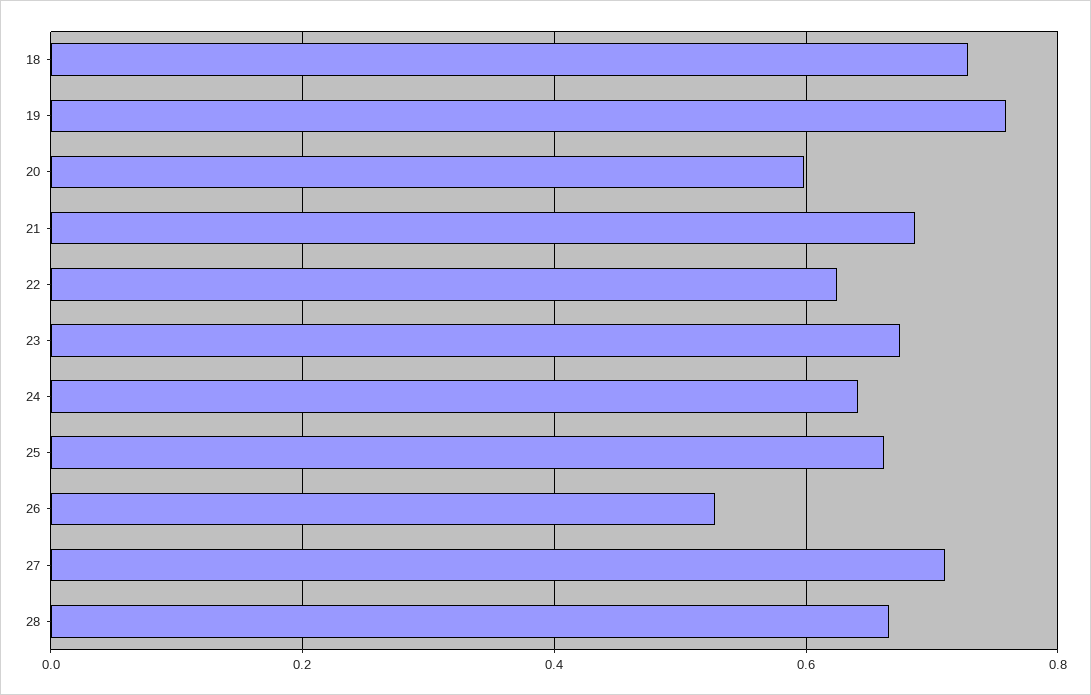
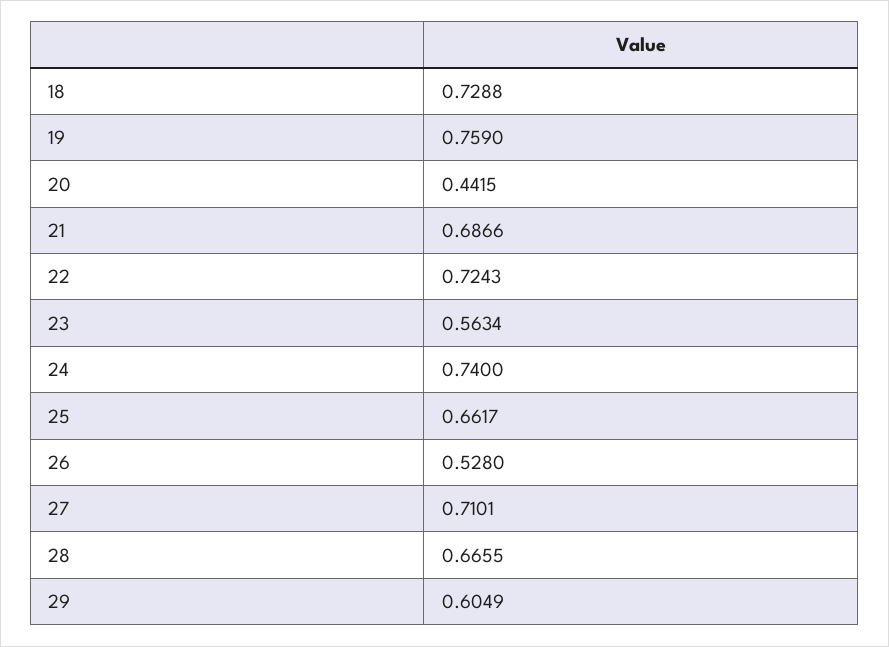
  {
    "18": 0.7288,
    "19": 0.759,
-   "20": 0.6,
+   "20": 0.4415,
    "21": 0.6866,
-   "22": 0.62,
+   "22": 0.7243,
-   "23": 0.68,
+   "23": 0.5634,
-   "24": 0.64,
+   "24": 0.74,
    "25": 0.6617,
    "26": 0.528,
    "27": 0.7101,
-   "28": 0.6655
+   "28": 0.6655,
+   "29": 0.6049
  }

